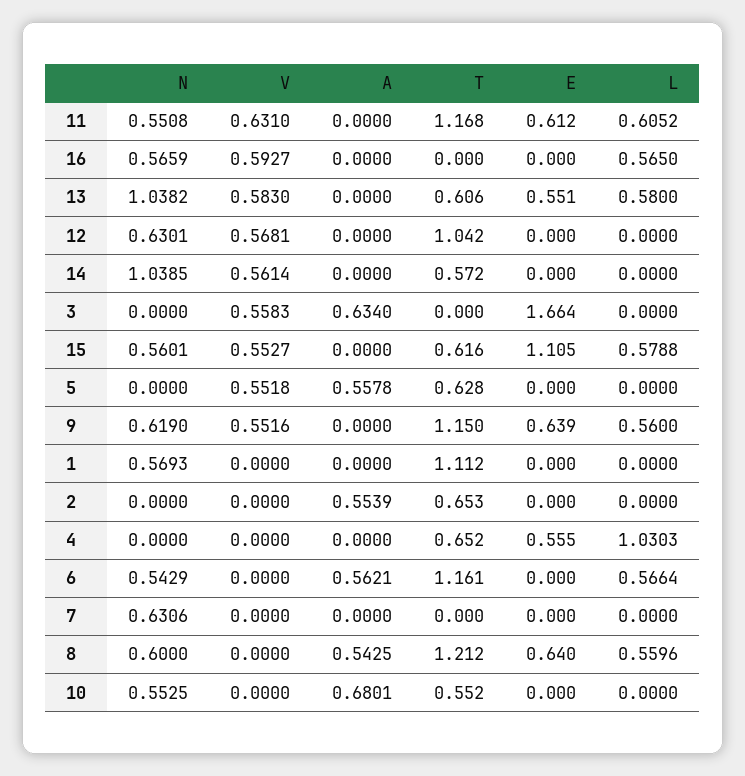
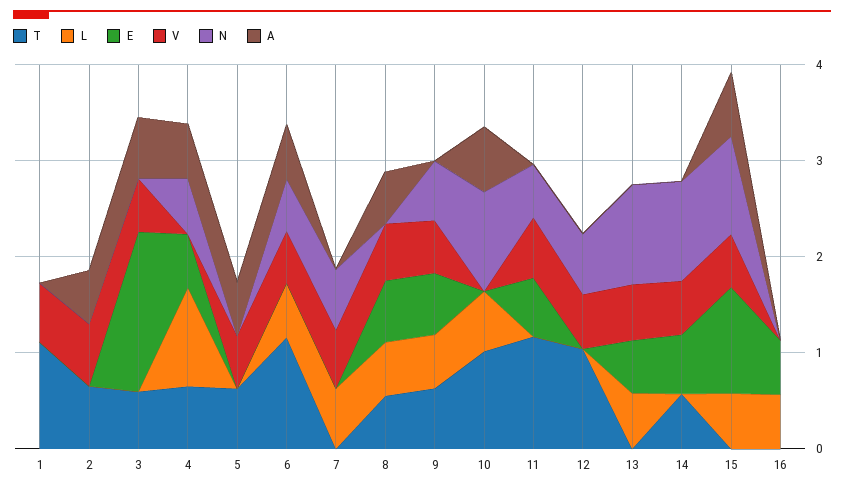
  {
    "N": {
      "11": 0.5508,
-     "16": 0.5659,
+     "16": 0,
      "13": 1.0382,
      "12": 0.6301,
      "14": 1.0385,
      "3": 0,
-     "15": 0.5601,
+     "15": 1,
      "5": 0,
      "9": 0.619,
-     "1": 0.5693,
+     "1": 0,
      "2": 0,
-     "4": 0,
+     "4": 0.6,
      "6": 0.5429,
      "7": 0.6306,
-     "8": 0.6,
+     "8": 0,
-     "10": 0.5525
+     "10": 1
    },
    "V": {
      "11": 0.631,
-     "16": 0.5927,
+     "16": 0,
      "13": 0.583,
      "12": 0.5681,
      "14": 0.5614,
      "3": 0.5583,
      "15": 0.5527,
      "5": 0.5518,
      "9": 0.5516,
-     "1": 0,
+     "1": 0.6,
-     "2": 0,
+     "2": 0.6,
      "4": 0,
-     "6": 0,
+     "6": 0.6,
-     "7": 0,
+     "7": 0.6,
-     "8": 0,
+     "8": 0.6,
      "10": 0
    },
    "A": {
      "11": 0,
      "16": 0,
      "13": 0,
      "12": 0,
      "14": 0,
      "3": 0.634,
-     "15": 0,
+     "15": 0.6,
      "5": 0.5578,
      "9": 0,
      "1": 0,
      "2": 0.5539,
-     "4": 0,
+     "4": 0.6,
      "6": 0.5621,
      "7": 0,
      "8": 0.5425,
      "10": 0.6801
    },
    "T": {
      "11": 1.168,
      "16": 0,
-     "13": 0.606,
+     "13": 0,
      "12": 1.042,
      "14": 0.572,
-     "3": 0,
+     "3": 0.6,
-     "15": 0.616,
+     "15": 0,
      "5": 0.628,
-     "9": 1.15,
+     "9": 0.6,
      "1": 1.112,
      "2": 0.653,
      "4": 0.652,
      "6": 1.161,
      "7": 0,
-     "8": 1.212,
+     "8": 0.6,
-     "10": 0.552
+     "10": 1
    },
    "E": {
      "11": 0.612,
-     "16": 0,
+     "16": 0.6,
      "13": 0.551,
      "12": 0,
-     "14": 0,
+     "14": 0.6,
      "3": 1.664,
      "15": 1.105,
      "5": 0,
      "9": 0.639,
      "1": 0,
      "2": 0,
      "4": 0.555,
      "6": 0,
      "7": 0,
      "8": 0.64,
      "10": 0
    },
    "L": {
-     "11": 0.6052,
+     "11": 0,
      "16": 0.565,
      "13": 0.58,
      "12": 0,
      "14": 0,
      "3": 0,
      "15": 0.5788,
      "5": 0,
      "9": 0.56,
      "1": 0,
      "2": 0,
      "4": 1.0303,
      "6": 0.5664,
-     "7": 0,
+     "7": 0.6,
      "8": 0.5596,
-     "10": 0
+     "10": 0.6
    }
  }

